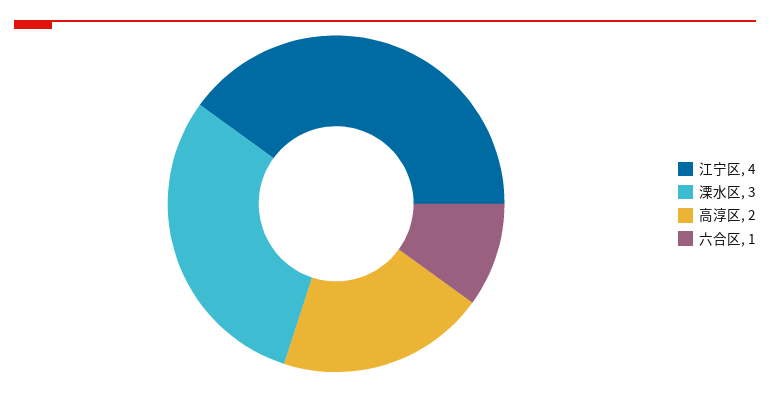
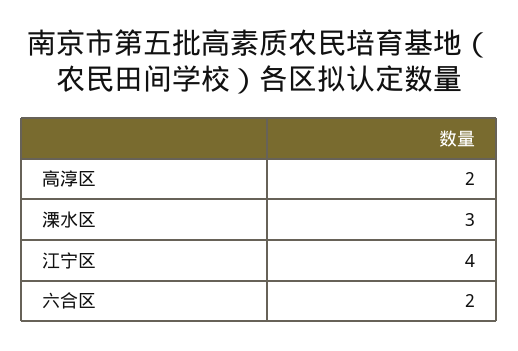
  {
    "江宁区": 4,
    "溧水区": 3,
    "高淳区": 2,
-   "六合区": 1
+   "六合区": 2
  }

